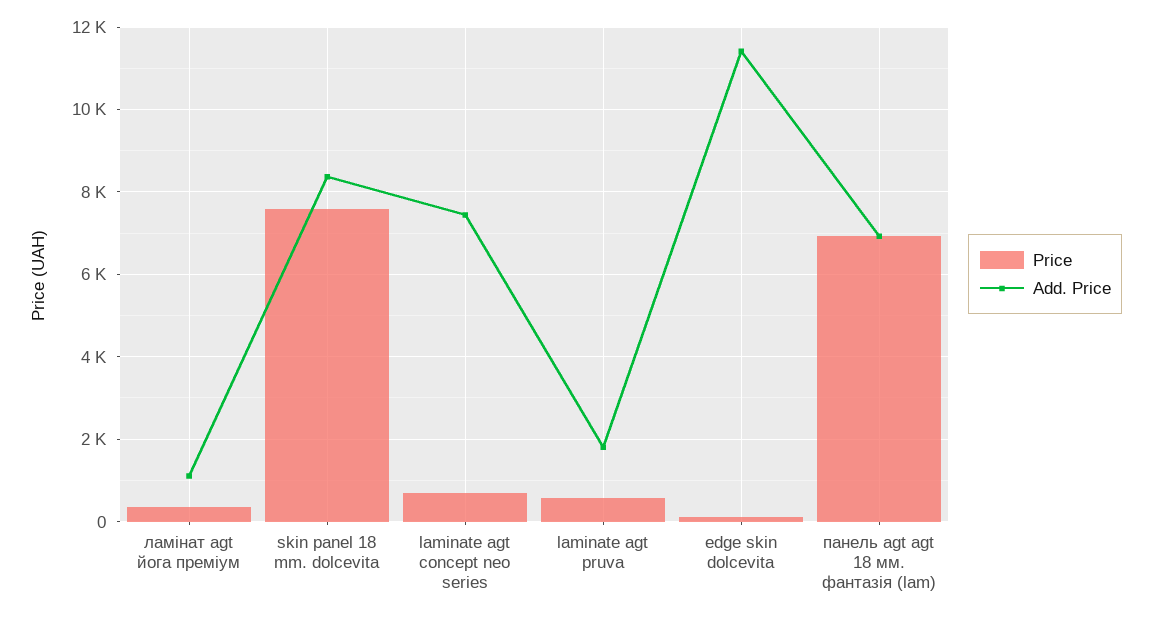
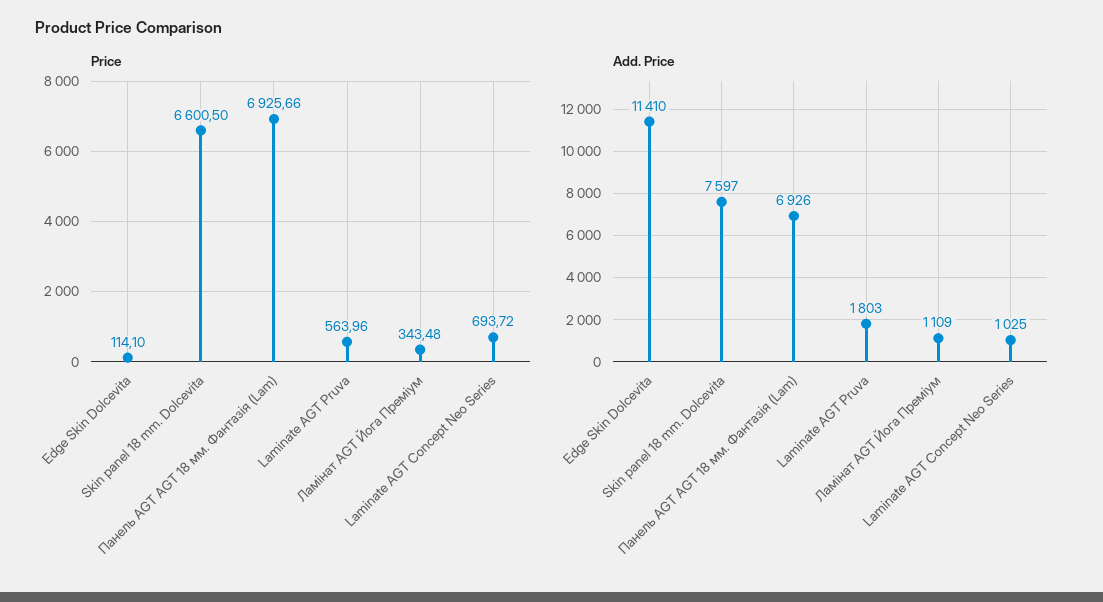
  {
    "Price": {
      "ламінат agt йога преміум": 343.48,
-     "skin panel 18 mm. dolcevita": 7600,
+     "skin panel 18 mm. dolcevita": 6600.5,
      "laminate agt concept neo series": 693.72,
      "laminate agt pruva": 563.96,
      "edge skin dolcevita": 114.1,
      "панель agt agt 18 мм. фантазія (lam)": 6925.66
    },
    "Add. Price": {
      "ламінат agt йога преміум": 1109,
-     "skin panel 18 mm. dolcevita": 8400,
+     "skin panel 18 mm. dolcevita": 7597,
-     "laminate agt concept neo series": 7400,
+     "laminate agt concept neo series": 1025,
      "laminate agt pruva": 1803,
      "edge skin dolcevita": 11410,
      "панель agt agt 18 мм. фантазія (lam)": 6926
    }
  }

